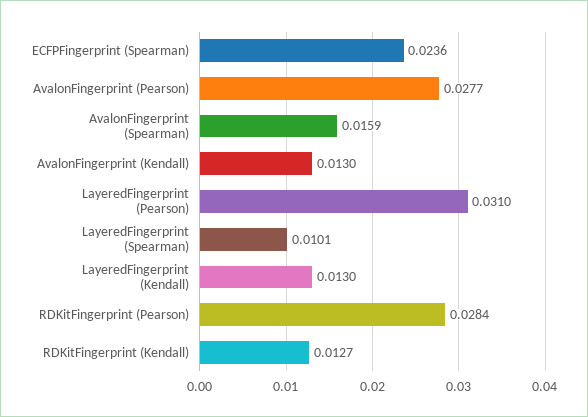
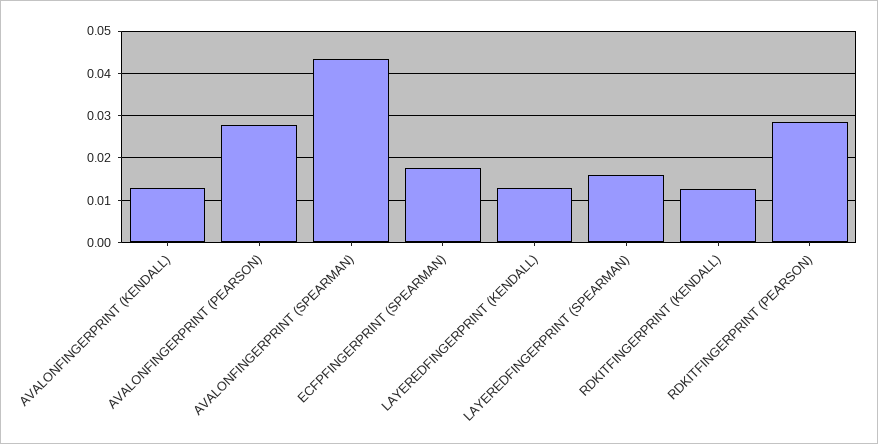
  {
-   "ECFPFingerprint (Spearman)": 0.0236,
+   "ECFPFingerprint (Spearman)": 0.018,
    "AvalonFingerprint (Pearson)": 0.0277,
-   "AvalonFingerprint (Spearman)": 0.0159,
+   "AvalonFingerprint (Spearman)": 0.044,
    "AvalonFingerprint (Kendall)": 0.013,
-   "LayeredFingerprint (Pearson)": 0.031,
-   "LayeredFingerprint (Spearman)": 0.0101,
+   "LayeredFingerprint (Spearman)": 0.016,
    "LayeredFingerprint (Kendall)": 0.013,
    "RDKitFingerprint (Pearson)": 0.0284,
    "RDKitFingerprint (Kendall)": 0.0127
  }

